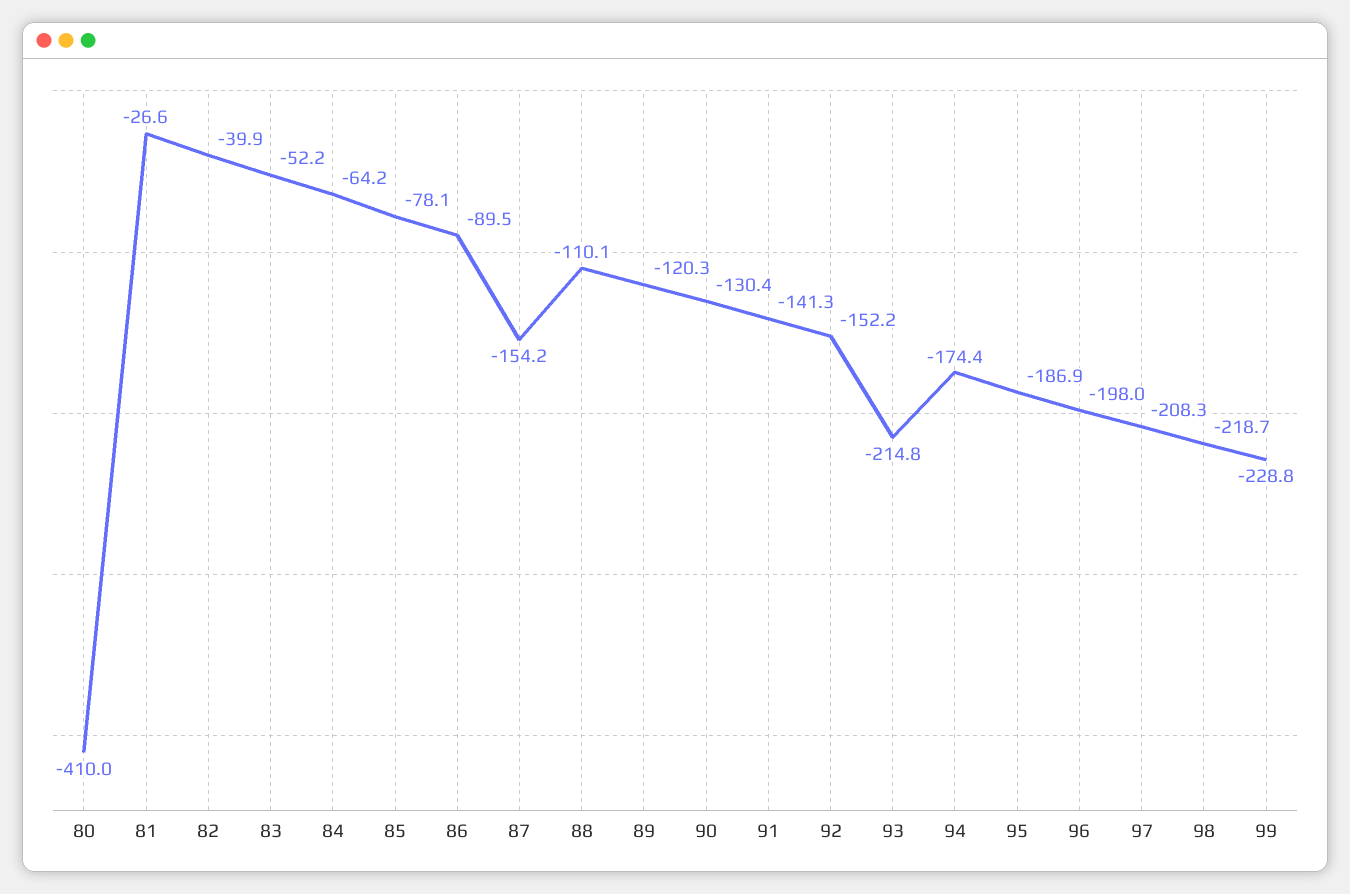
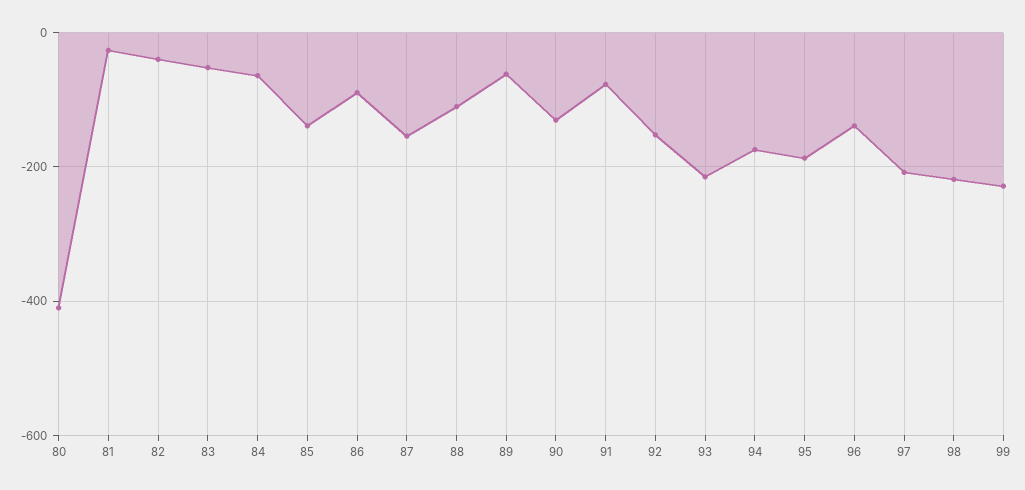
  {
    "80": -410,
    "81": -26.6,
    "82": -39.9,
    "83": -52.2,
    "84": -64.2,
-   "85": -78.1,
+   "85": -140,
    "86": -89.5,
    "87": -154.2,
    "88": -110.1,
-   "89": -120.3,
+   "89": -60,
    "90": -130.4,
-   "91": -141.3,
+   "91": -80,
    "92": -152.2,
    "93": -214.8,
    "94": -174.4,
    "95": -186.9,
-   "96": -198,
+   "96": -140,
    "97": -208.3,
    "98": -218.7,
    "99": -228.8
  }

